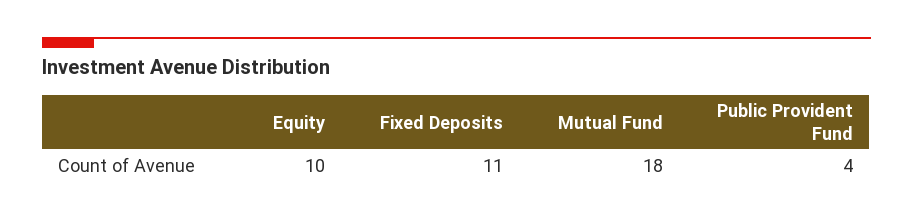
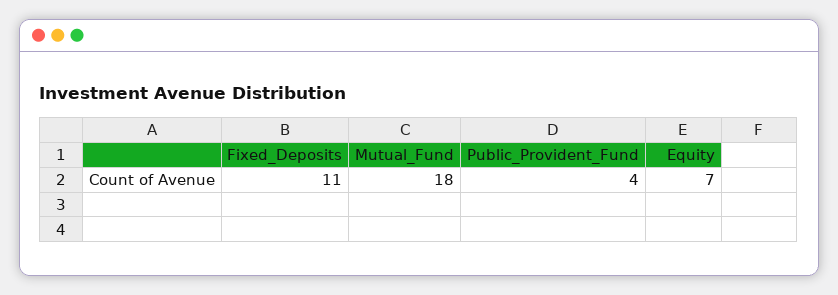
  {
-   "Equity": 10,
+   "Equity": 7,
    "Fixed Deposits": 11,
    "Mutual Fund": 18,
    "Public Provident Fund": 4
  }

